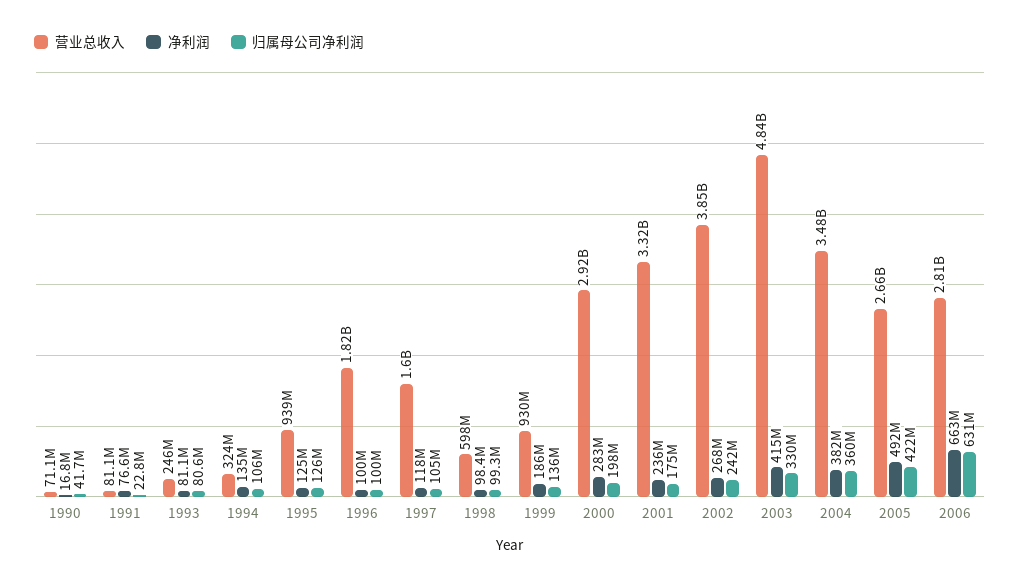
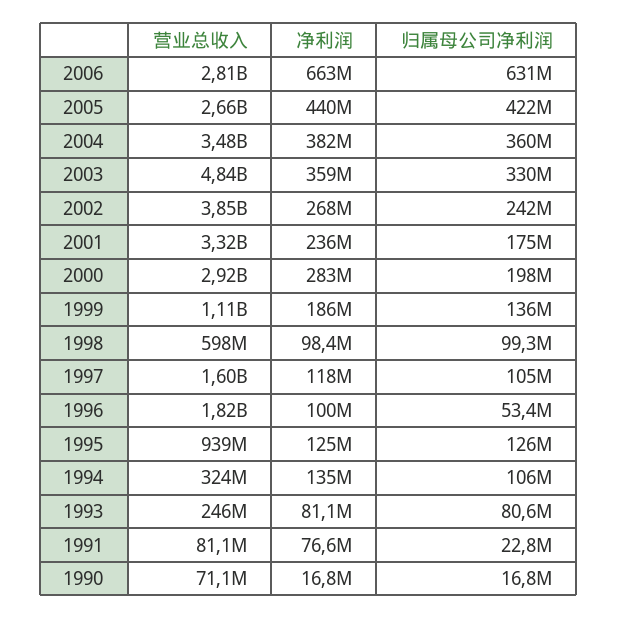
  {
    "营业总收入": {
      "1990": 71100000,
      "1991": 81100000,
      "1993": 246000000,
      "1994": 324000000,
      "1995": 939000000,
      "1996": 1820000000,
      "1997": 1600000000,
      "1998": 598000000,
-     "1999": 930000000,
+     "1999": 1110000000,
      "2000": 2920000000,
      "2001": 3320000000,
      "2002": 3850000000,
      "2003": 4840000000,
      "2004": 3480000000,
      "2005": 2660000000,
      "2006": 2810000000
    },
    "净利润": {
      "1990": 16800000,
      "1991": 76600000,
      "1993": 81100000,
      "1994": 135000000,
      "1995": 125000000,
      "1996": 100000000,
      "1997": 118000000,
      "1998": 98400000,
      "1999": 186000000,
      "2000": 283000000,
      "2001": 236000000,
      "2002": 268000000,
-     "2003": 415000000,
+     "2003": 359000000,
      "2004": 382000000,
-     "2005": 492000000,
+     "2005": 440000000,
      "2006": 663000000
    },
    "归属母公司净利润": {
-     "1990": 41700000,
+     "1990": 16800000,
      "1991": 22800000,
      "1993": 80600000,
      "1994": 106000000,
      "1995": 126000000,
-     "1996": 100000000,
+     "1996": 53400000,
      "1997": 105000000,
      "1998": 99300000,
      "1999": 136000000,
      "2000": 198000000,
      "2001": 175000000,
      "2002": 242000000,
      "2003": 330000000,
      "2004": 360000000,
      "2005": 422000000,
      "2006": 631000000
    }
  }

